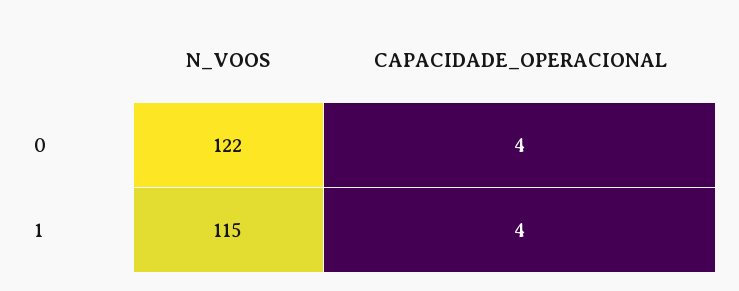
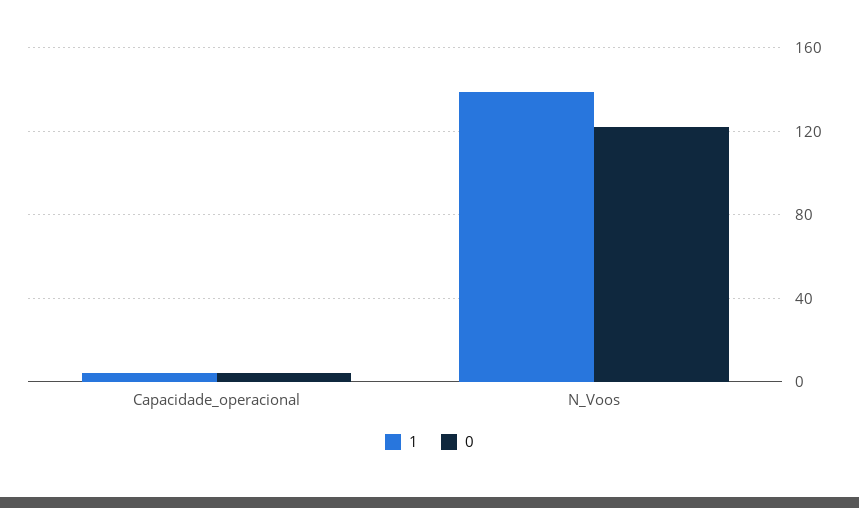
  {
    "0": {
      "N_VOOS": 122,
      "CAPACIDADE_OPERACIONAL": 4
    },
    "1": {
-     "N_VOOS": 115,
+     "N_VOOS": 140,
      "CAPACIDADE_OPERACIONAL": 4
    }
  }

